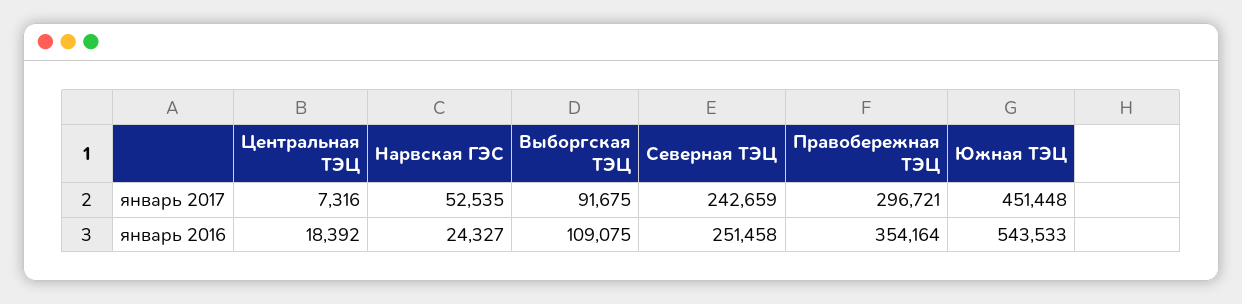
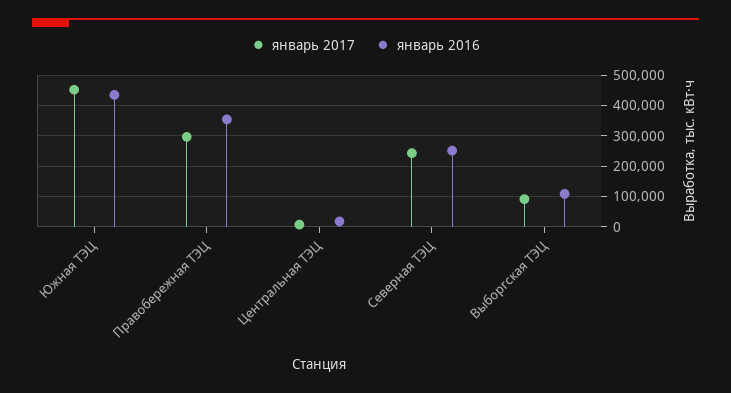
  {
    "январь 2017": {
      "Центральная ТЭЦ": 7316,
-     "Нарвская ГЭС": 52535,
      "Выборгская ТЭЦ": 91675,
      "Северная ТЭЦ": 242659,
      "Правобережная ТЭЦ": 296721,
      "Южная ТЭЦ": 451448
    },
    "январь 2016": {
      "Центральная ТЭЦ": 18392,
-     "Нарвская ГЭС": 24327,
      "Выборгская ТЭЦ": 109075,
      "Северная ТЭЦ": 251458,
      "Правобережная ТЭЦ": 354164,
-     "Южная ТЭЦ": 543533
+     "Южная ТЭЦ": 440000
    }
  }

